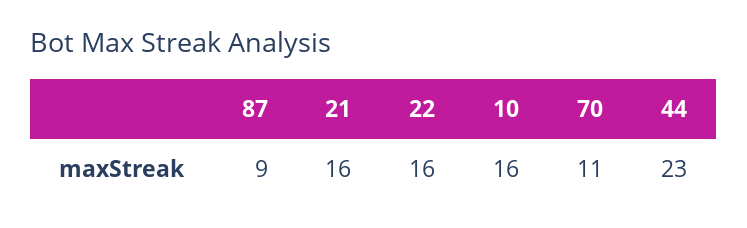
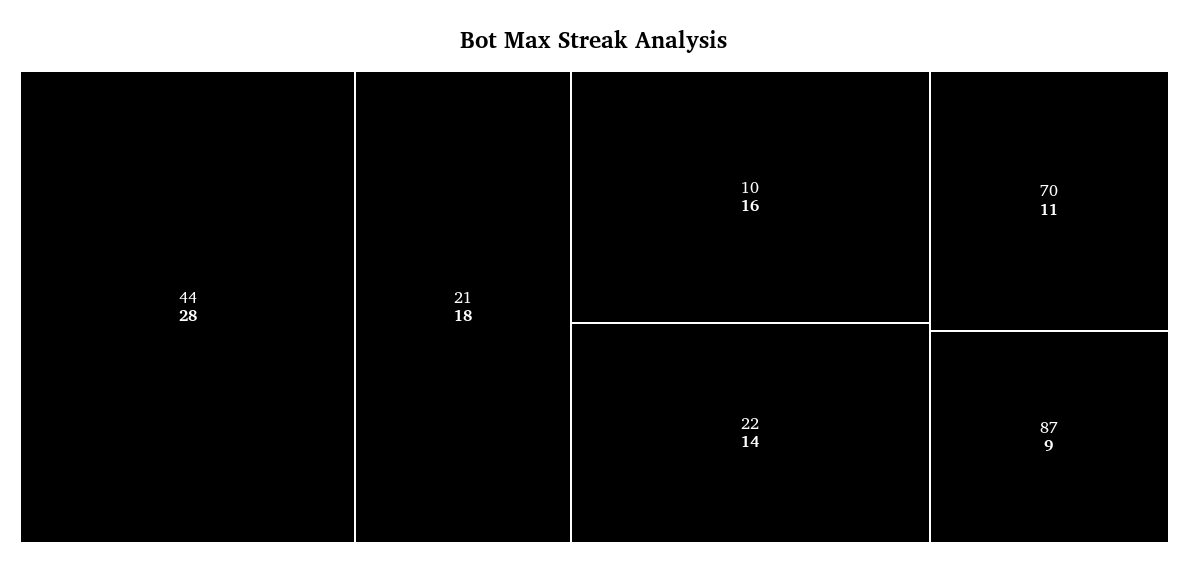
  {
    "87": 9,
-   "21": 16,
+   "21": 18,
-   "22": 16,
+   "22": 14,
    "10": 16,
    "70": 11,
-   "44": 23
+   "44": 28
  }

